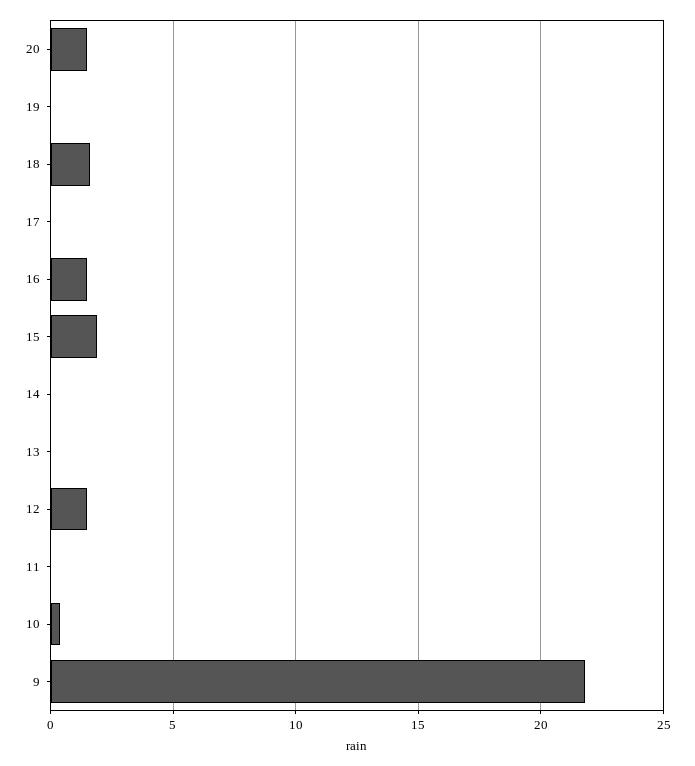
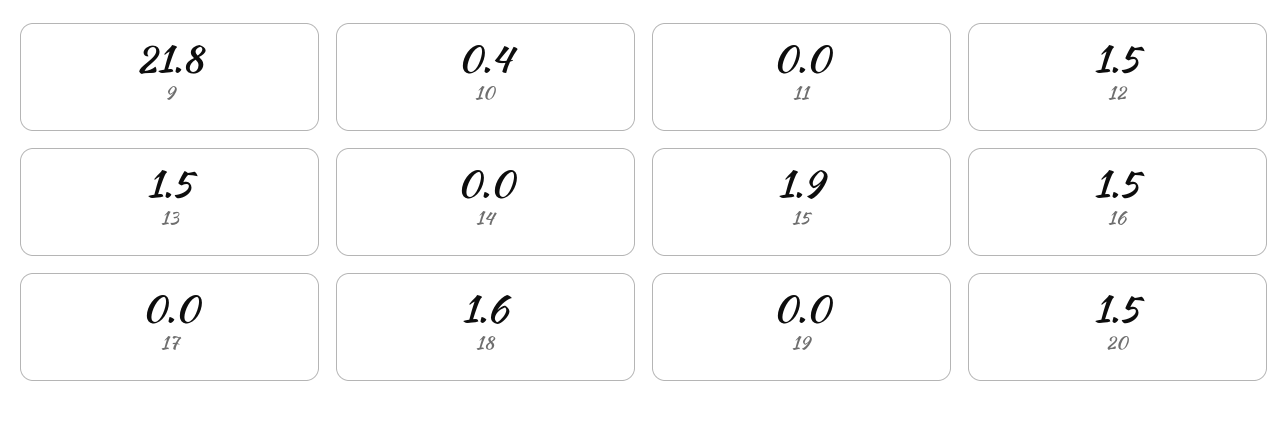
  {
    "20": 1.5,
    "19": 0,
    "18": 1.6,
    "17": 0,
    "16": 1.5,
    "15": 1.9,
    "14": 0,
-   "13": 0,
+   "13": 1.5,
    "12": 1.5,
    "11": 0,
    "10": 0.4,
    "9": 21.8
  }

